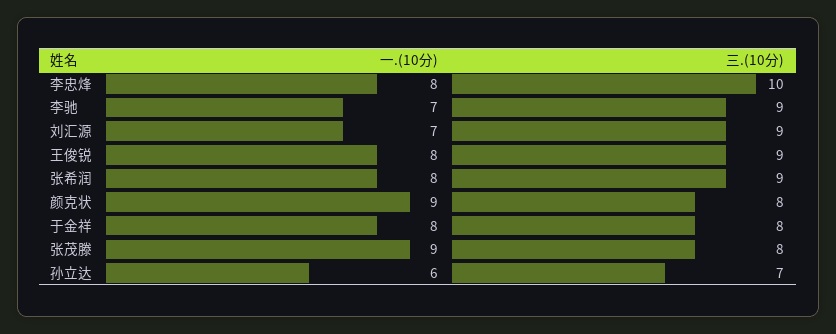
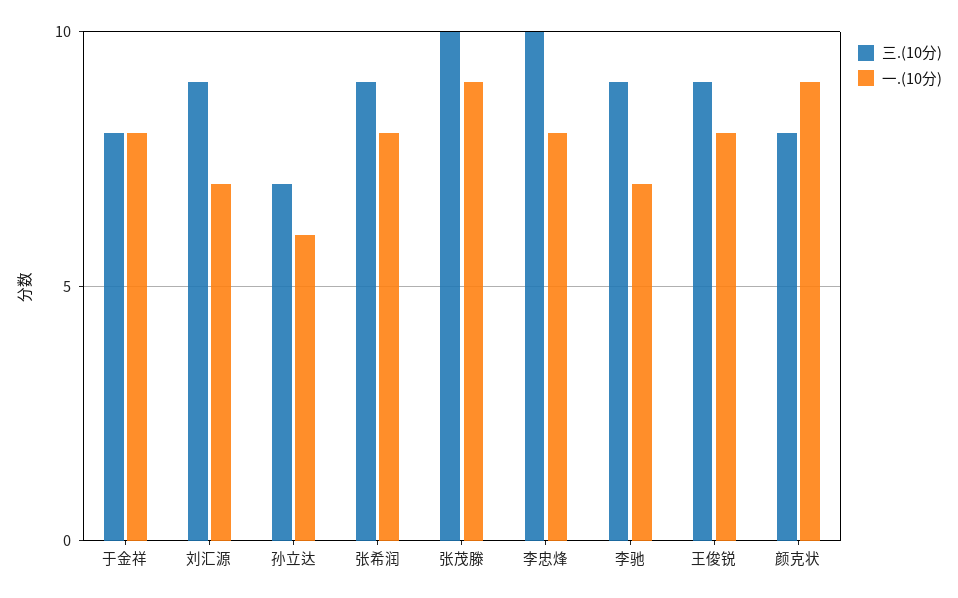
  {
    "一.(10分)": {
      "李忠烽": 8,
      "李驰": 7,
      "刘汇源": 7,
      "王俊锐": 8,
      "张希润": 8,
      "颜克状": 9,
      "于金祥": 8,
      "张茂滕": 9,
      "孙立达": 6
    },
    "三.(10分)": {
      "李忠烽": 10,
      "李驰": 9,
      "刘汇源": 9,
      "王俊锐": 9,
      "张希润": 9,
      "颜克状": 8,
      "于金祥": 8,
-     "张茂滕": 8,
+     "张茂滕": 10,
      "孙立达": 7
    }
  }

